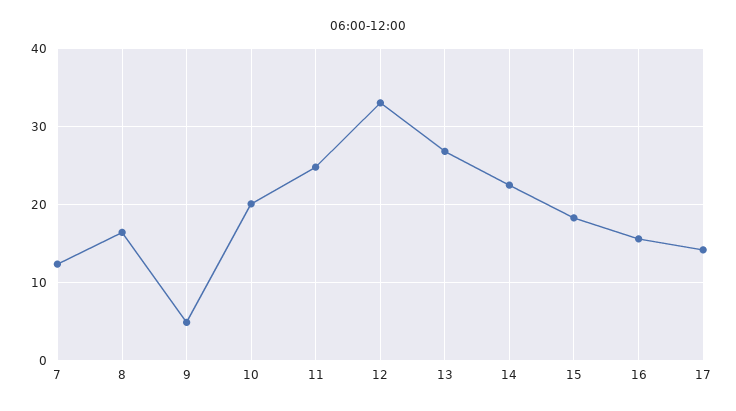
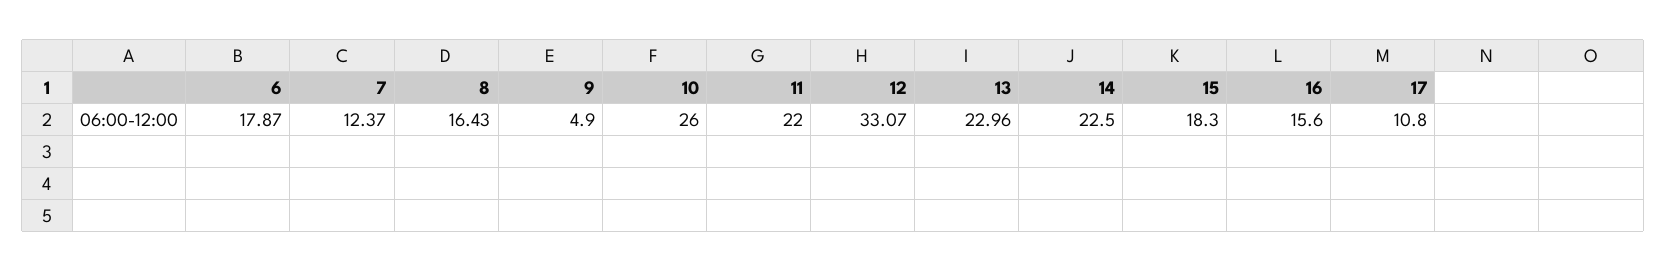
  {
    "7": 12.37,
    "8": 16.43,
    "9": 4.9,
-   "10": 20,
+   "10": 26,
-   "11": 25,
+   "11": 22,
    "12": 33.07,
-   "13": 27,
+   "13": 22.96,
    "14": 22.5,
    "15": 18.3,
    "16": 15.6,
-   "17": 14
+   "17": 10.8,
+   "6": 17.87
  }

